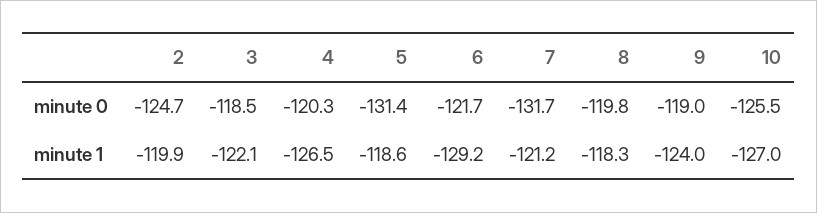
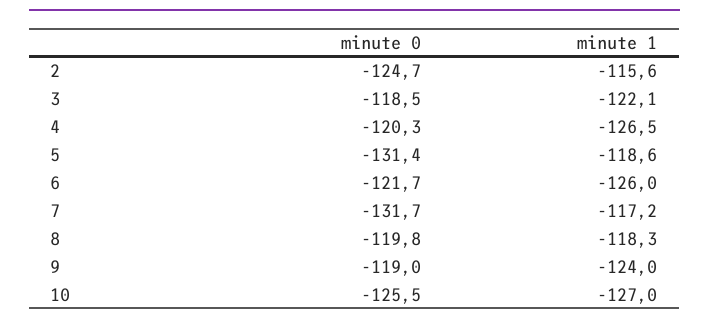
  {
    "2": {
      "minute 0": -124.7,
-     "minute 1": -119.9
+     "minute 1": -115.6
    },
    "3": {
      "minute 0": -118.5,
      "minute 1": -122.1
    },
    "4": {
      "minute 0": -120.3,
      "minute 1": -126.5
    },
    "5": {
      "minute 0": -131.4,
      "minute 1": -118.6
    },
    "6": {
      "minute 0": -121.7,
-     "minute 1": -129.2
+     "minute 1": -126
    },
    "7": {
      "minute 0": -131.7,
-     "minute 1": -121.2
+     "minute 1": -117.2
    },
    "8": {
      "minute 0": -119.8,
      "minute 1": -118.3
    },
    "9": {
      "minute 0": -119,
      "minute 1": -124
    },
    "10": {
      "minute 0": -125.5,
      "minute 1": -127
    }
  }

